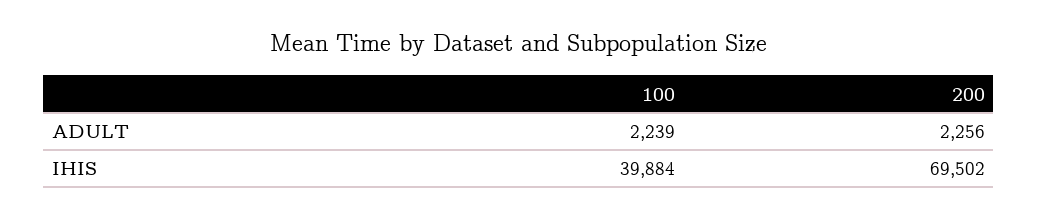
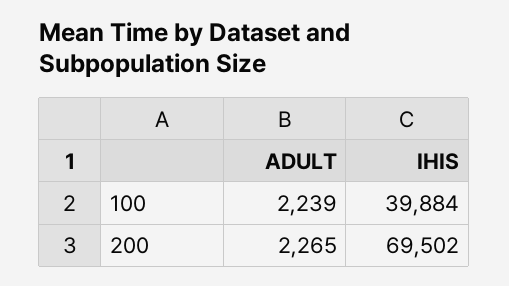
  {
    "100": {
      "ADULT": 2239,
      "IHIS": 39884
    },
    "200": {
-     "ADULT": 2256,
+     "ADULT": 2265,
      "IHIS": 69502
    }
  }

